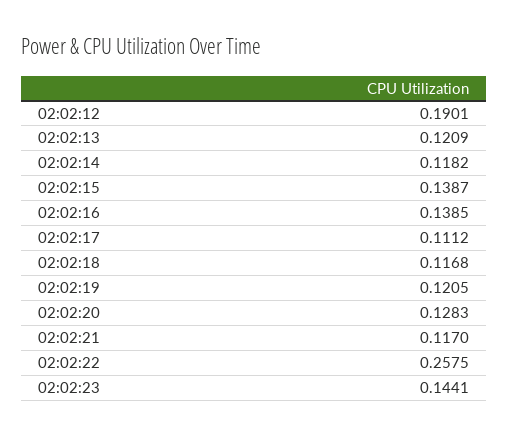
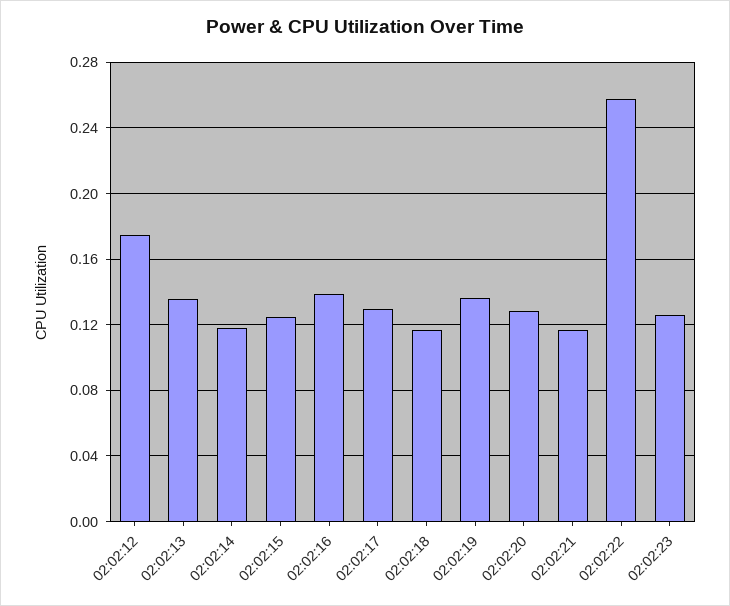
  {
-   "02:02:12": 0.1901,
+   "02:02:12": 0.175,
-   "02:02:13": 0.1209,
+   "02:02:13": 0.135,
    "02:02:14": 0.1182,
-   "02:02:15": 0.1387,
+   "02:02:15": 0.125,
    "02:02:16": 0.1385,
-   "02:02:17": 0.1112,
+   "02:02:17": 0.13,
    "02:02:18": 0.1168,
-   "02:02:19": 0.1205,
+   "02:02:19": 0.135,
    "02:02:20": 0.1283,
    "02:02:21": 0.117,
    "02:02:22": 0.2575,
-   "02:02:23": 0.1441
+   "02:02:23": 0.125
  }

